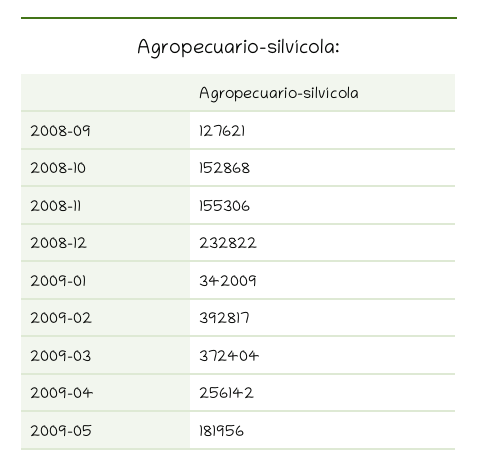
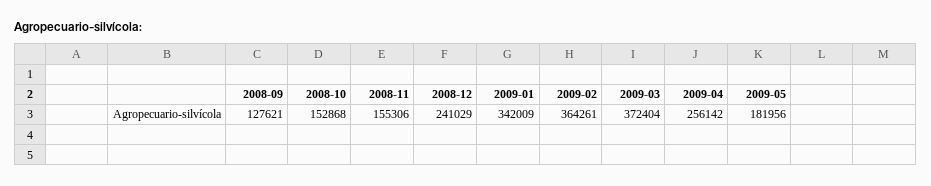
  {
    "2008-09": 127621,
    "2008-10": 152868,
    "2008-11": 155306,
-   "2008-12": 232822,
+   "2008-12": 241029,
    "2009-01": 342009,
-   "2009-02": 392817,
+   "2009-02": 364261,
    "2009-03": 372404,
    "2009-04": 256142,
    "2009-05": 181956
  }

